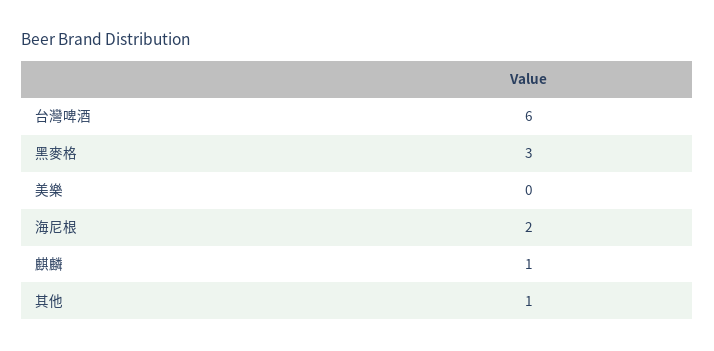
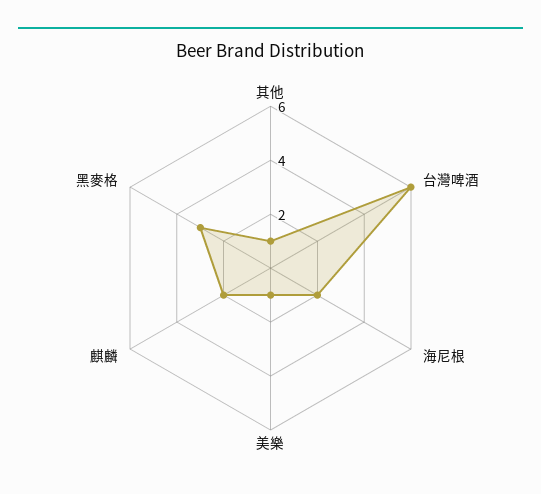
  {
    "台灣啤酒": 6,
    "黑麥格": 3,
-   "美樂": 0,
+   "美樂": 1,
    "海尼根": 2,
-   "麒麟": 1,
+   "麒麟": 2,
    "其他": 1
  }

